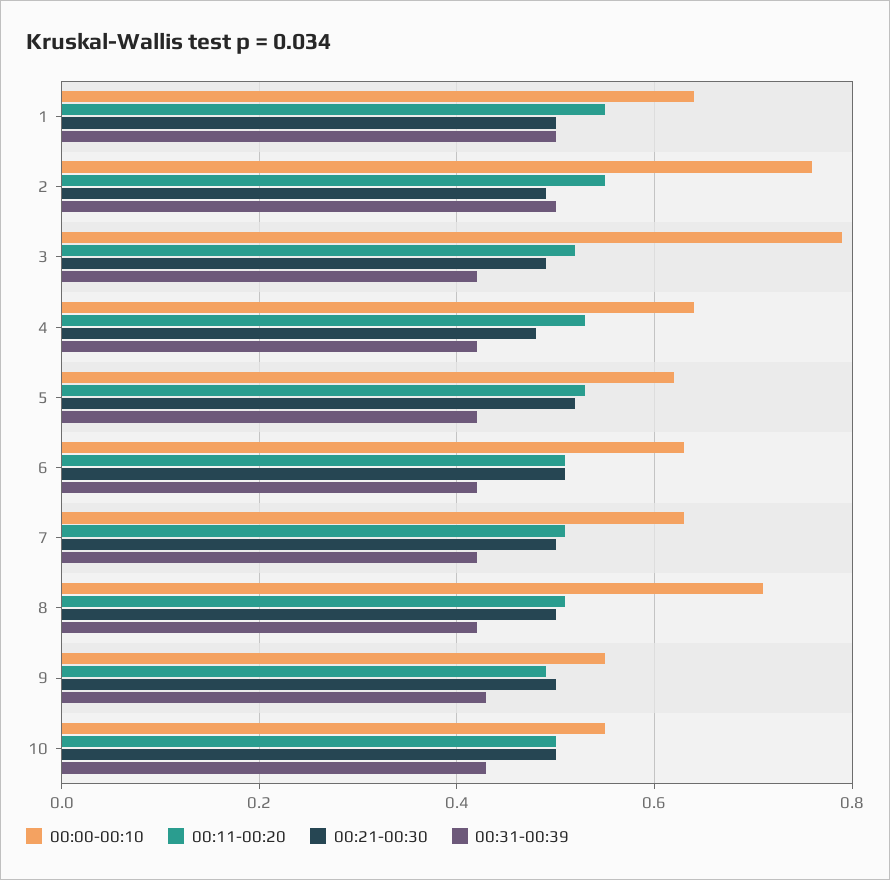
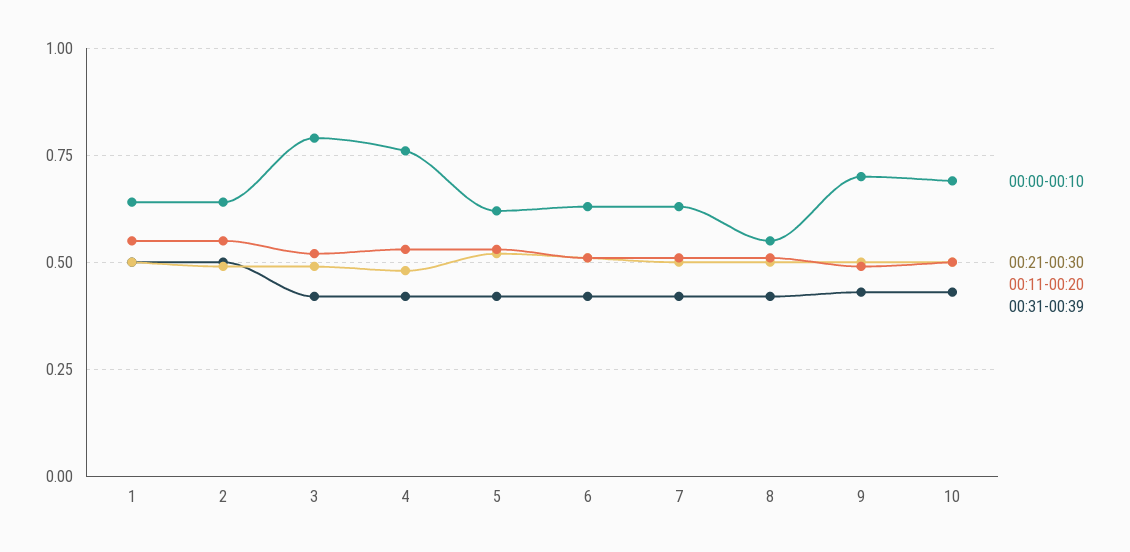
  {
    "00:00-00:10": {
      "1": 0.65,
-     "2": 0.75,
+     "2": 0.65,
      "3": 0.8,
-     "4": 0.65,
+     "4": 0.75,
      "5": 0.6,
      "6": 0.65,
      "7": 0.65,
-     "8": 0.7,
+     "8": 0.55,
-     "9": 0.55,
+     "9": 0.7,
-     "10": 0.55
+     "10": 0.7
    },
    "00:11-00:20": {
      "1": 0.55,
      "2": 0.55,
      "3": 0.5,
      "4": 0.55,
      "5": 0.55,
      "6": 0.5,
      "7": 0.5,
      "8": 0.5,
      "9": 0.5,
      "10": 0.5
    },
    "00:21-00:30": {
      "1": 0.5,
      "2": 0.5,
      "3": 0.5,
      "4": 0.5,
      "5": 0.5,
      "6": 0.5,
      "7": 0.5,
      "8": 0.5,
      "9": 0.5,
      "10": 0.5
    },
    "00:31-00:39": {
      "1": 0.5,
      "2": 0.5,
      "3": 0.4,
      "4": 0.4,
      "5": 0.4,
      "6": 0.4,
      "7": 0.4,
      "8": 0.4,
      "9": 0.45,
      "10": 0.45
    }
  }

